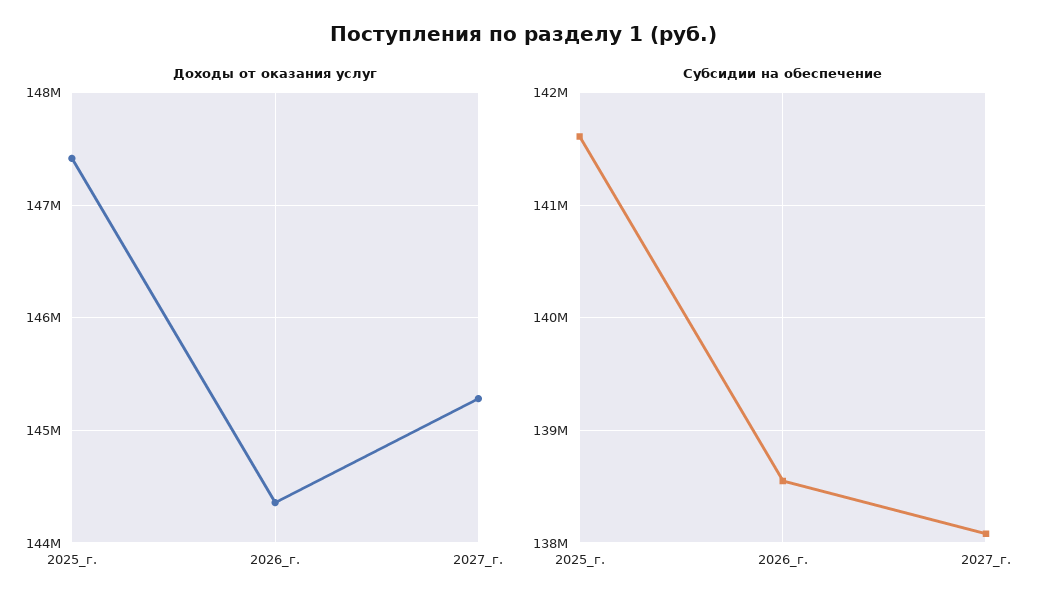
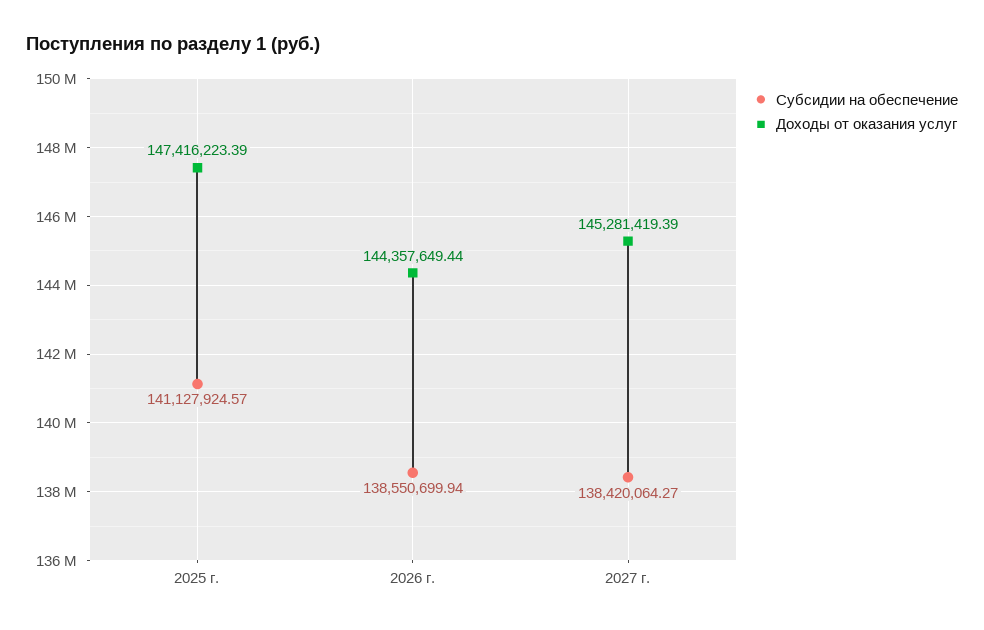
  {
    "Доходы от оказания услуг": {
      "2025_г.": 147416223.39,
      "2026_г.": 144357649.44,
      "2027_г.": 145281419.39
    },
    "Субсидии на обеспечение": {
-     "2025_г.": 141600000,
+     "2025_г.": 141127924.57,
      "2026_г.": 138550699.94,
-     "2027_г.": 138100000
+     "2027_г.": 138420064.27
    }
  }

